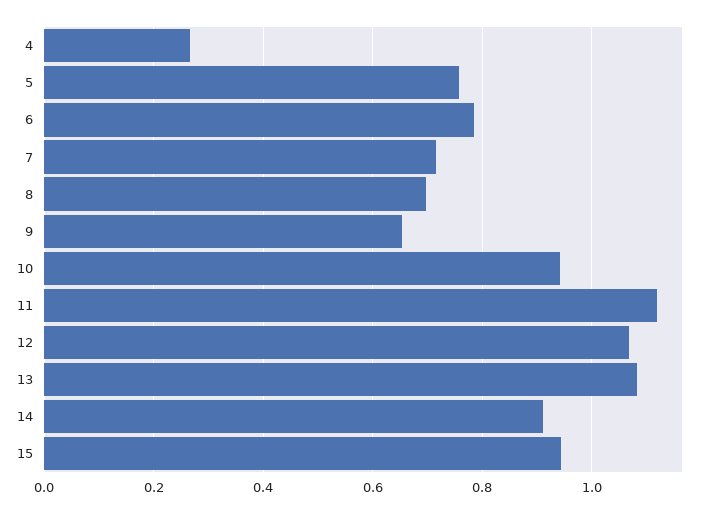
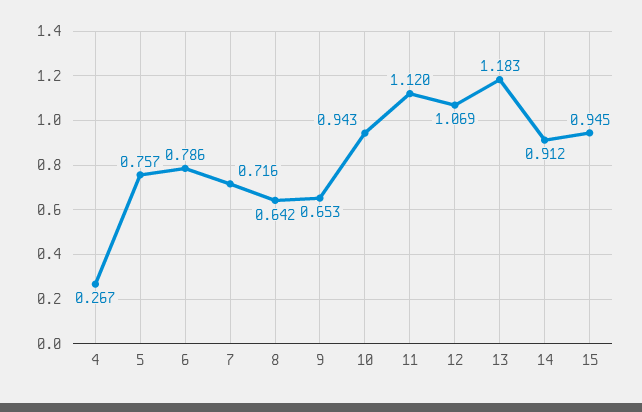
  {
    "4": 0.267,
    "5": 0.757,
    "6": 0.786,
    "7": 0.716,
-   "8": 0.7,
+   "8": 0.642,
    "9": 0.653,
    "10": 0.943,
    "11": 1.12,
    "12": 1.069,
-   "13": 1.08,
+   "13": 1.183,
    "14": 0.912,
    "15": 0.945
  }

